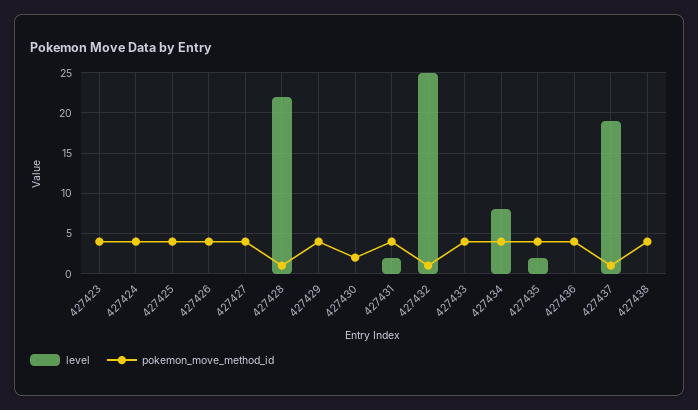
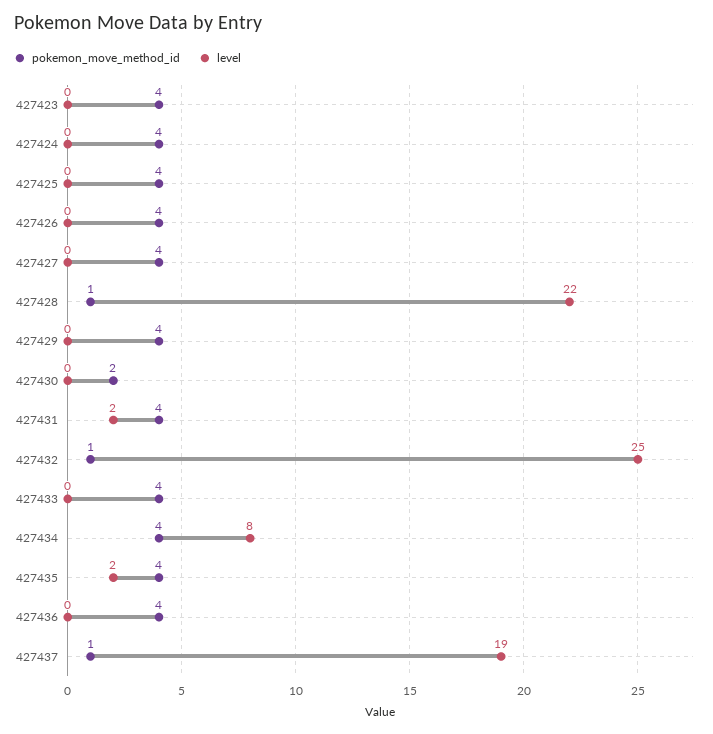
  {
    "level": {
      "427423": 0,
      "427424": 0,
      "427425": 0,
      "427426": 0,
      "427427": 0,
      "427428": 22,
      "427429": 0,
      "427430": 0,
      "427431": 2,
      "427432": 25,
      "427433": 0,
      "427434": 8,
      "427435": 2,
      "427436": 0,
-     "427437": 19,
+     "427437": 19
-     "427438": 0
    },
    "pokemon_move_method_id": {
      "427423": 4,
      "427424": 4,
      "427425": 4,
      "427426": 4,
      "427427": 4,
      "427428": 1,
      "427429": 4,
      "427430": 2,
      "427431": 4,
      "427432": 1,
      "427433": 4,
      "427434": 4,
      "427435": 4,
      "427436": 4,
-     "427437": 1,
+     "427437": 1
-     "427438": 4
    }
  }

